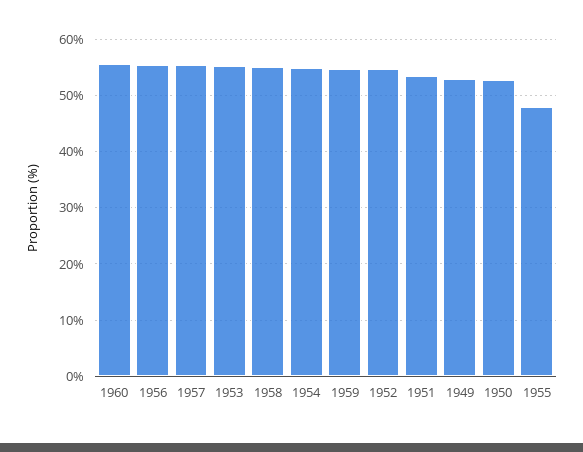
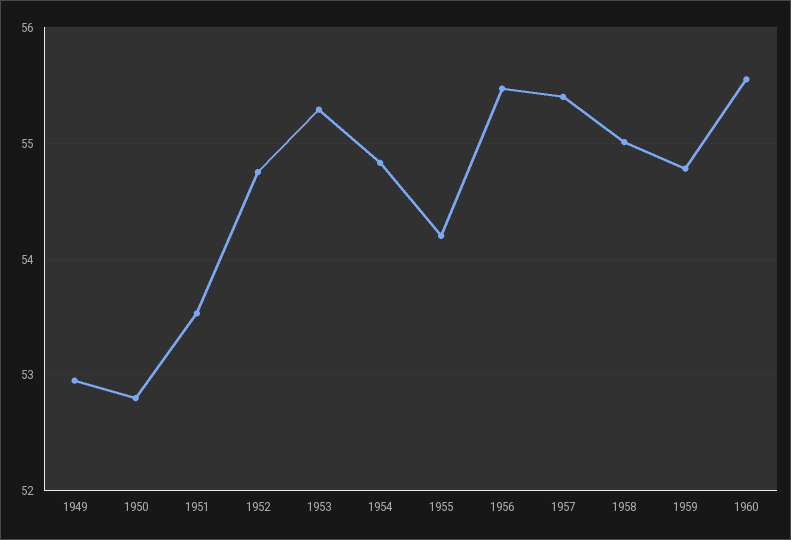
  {
    "1960": 55.6,
    "1956": 55.5,
    "1957": 55.4,
    "1953": 55.3,
    "1958": 55,
    "1954": 54.8,
    "1959": 54.8,
    "1952": 54.8,
    "1951": 53.5,
    "1949": 53,
    "1950": 52.8,
-   "1955": 48
+   "1955": 54.2
  }

